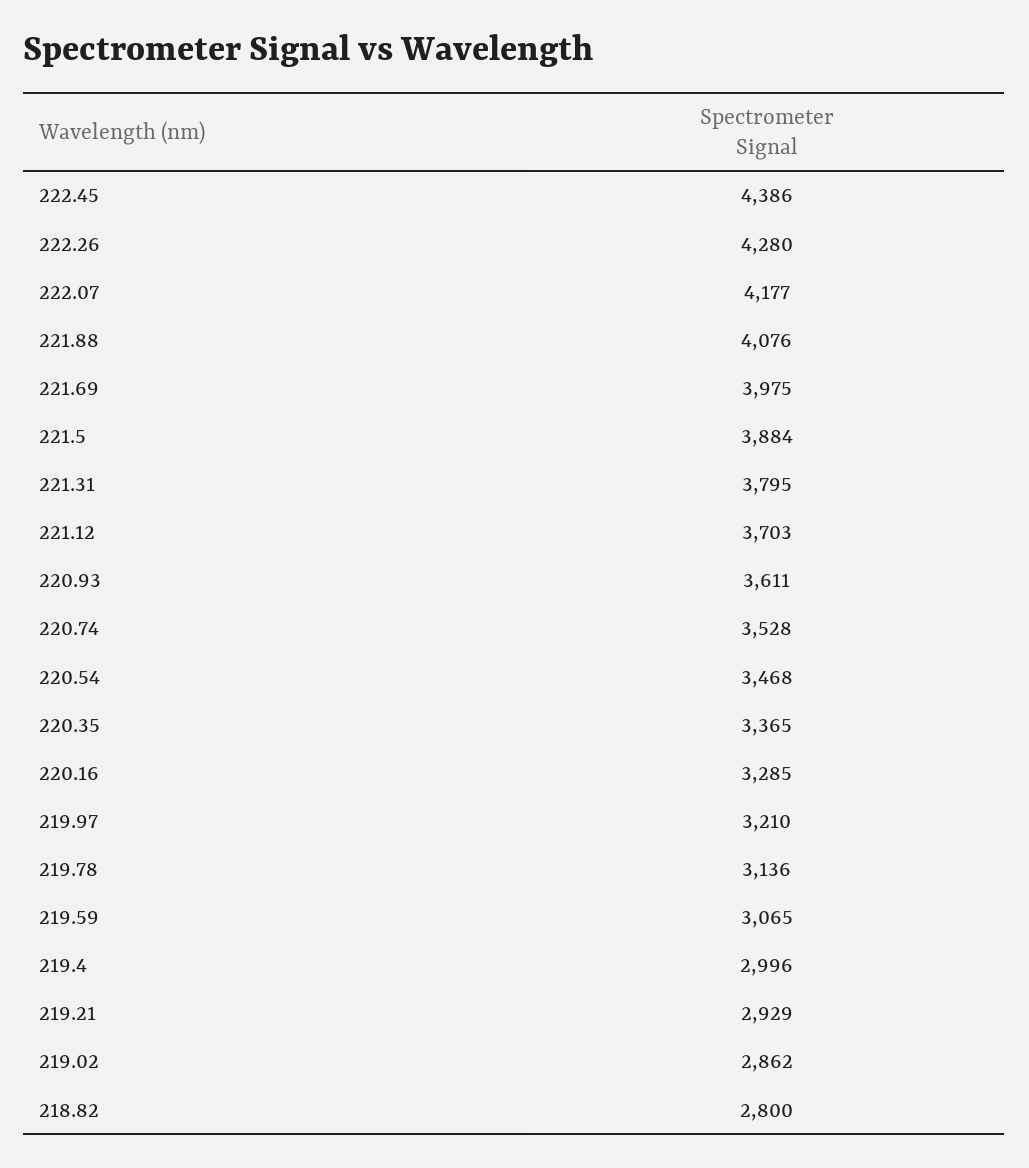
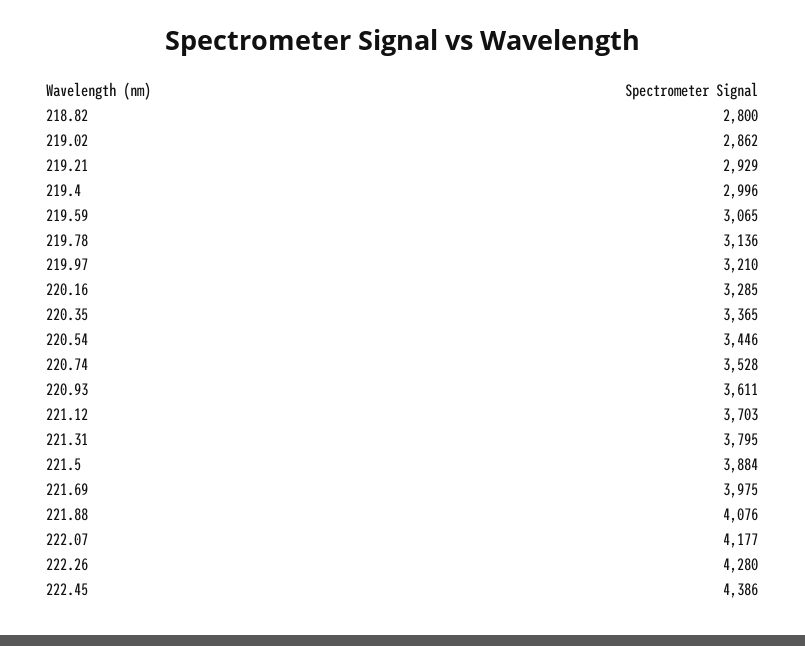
  {
    "222.45": 4386,
    "222.26": 4280,
    "222.07": 4177,
    "221.88": 4076,
    "221.69": 3975,
    "221.5": 3884,
    "221.31": 3795,
    "221.12": 3703,
    "220.93": 3611,
    "220.74": 3528,
-   "220.54": 3468,
+   "220.54": 3446,
    "220.35": 3365,
    "220.16": 3285,
    "219.97": 3210,
    "219.78": 3136,
    "219.59": 3065,
    "219.4": 2996,
    "219.21": 2929,
    "219.02": 2862,
    "218.82": 2800
  }

